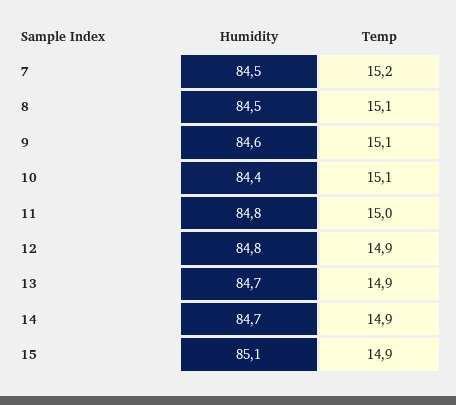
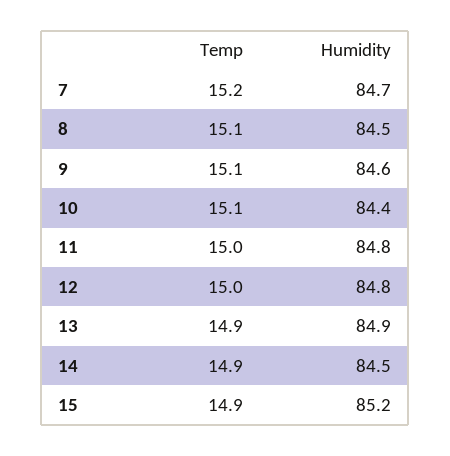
  {
    "Humidity": {
-     "7": 84.5,
+     "7": 84.7,
      "8": 84.5,
      "9": 84.6,
      "10": 84.4,
      "11": 84.8,
      "12": 84.8,
-     "13": 84.7,
+     "13": 84.9,
-     "14": 84.7,
+     "14": 84.5,
-     "15": 85.1
+     "15": 85.2
    },
    "Temp": {
      "7": 15.2,
      "8": 15.1,
      "9": 15.1,
      "10": 15.1,
      "11": 15,
-     "12": 14.9,
+     "12": 15,
      "13": 14.9,
      "14": 14.9,
      "15": 14.9
    }
  }

